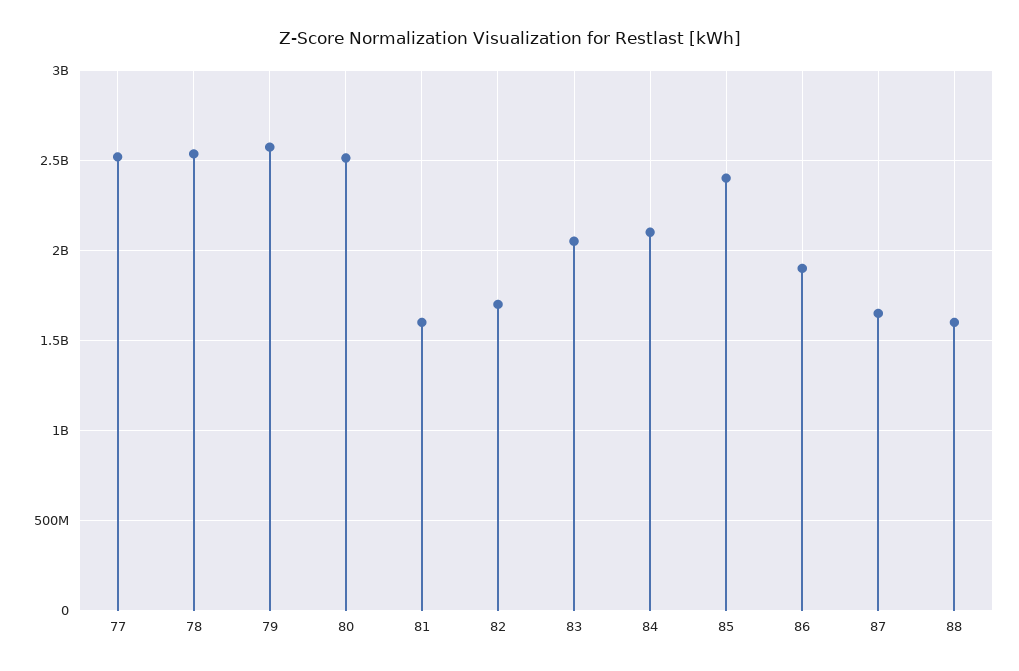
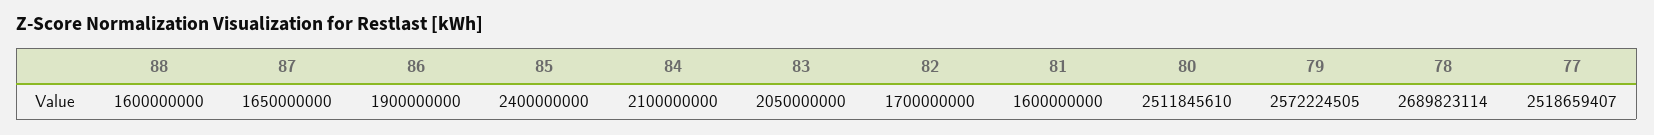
  {
    "77": 2518659407,
-   "78": 2550000000,
+   "78": 2689823114,
    "79": 2572224505,
    "80": 2511845610,
    "81": 1600000000,
    "82": 1700000000,
    "83": 2050000000,
    "84": 2100000000,
    "85": 2400000000,
    "86": 1900000000,
    "87": 1650000000,
    "88": 1600000000
  }

